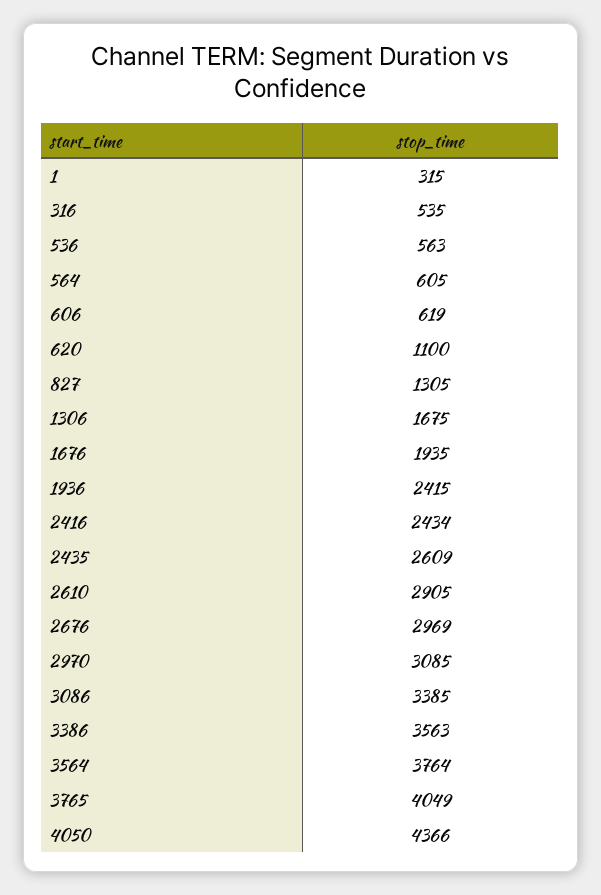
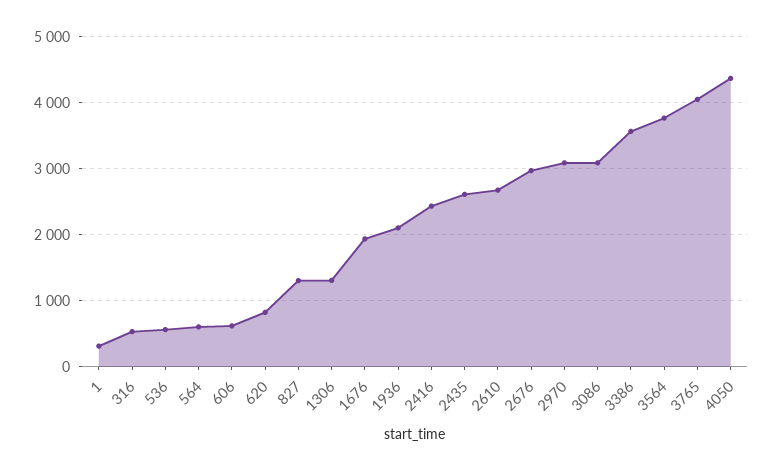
  {
    "1": 315,
    "316": 535,
    "536": 563,
    "564": 605,
    "606": 619,
-   "620": 1100,
+   "620": 800,
    "827": 1305,
-   "1306": 1675,
+   "1306": 1300,
    "1676": 1935,
-   "1936": 2415,
+   "1936": 2100,
    "2416": 2434,
    "2435": 2609,
-   "2610": 2905,
+   "2610": 2700,
    "2676": 2969,
    "2970": 3085,
-   "3086": 3385,
+   "3086": 3100,
    "3386": 3563,
    "3564": 3764,
    "3765": 4049,
    "4050": 4366
  }

